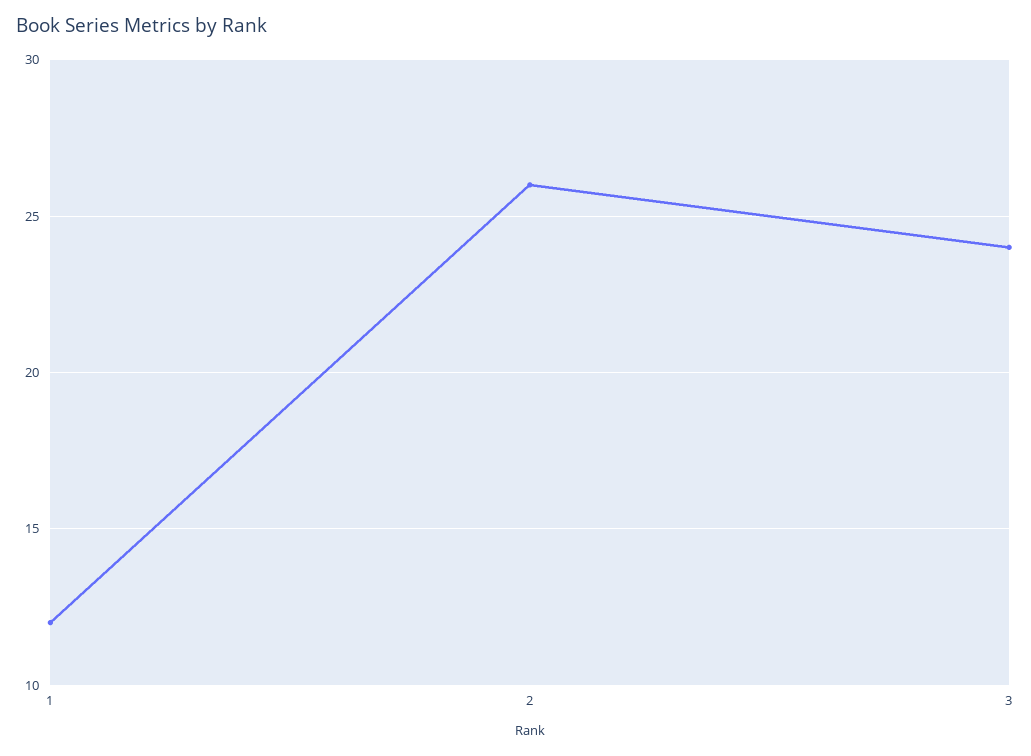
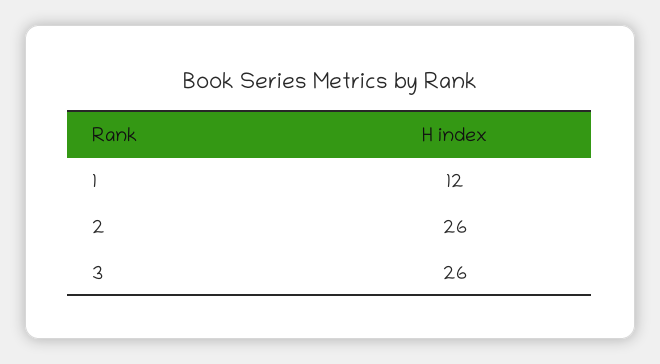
  {
    "1": 12,
    "2": 26,
-   "3": 24
+   "3": 26
  }

